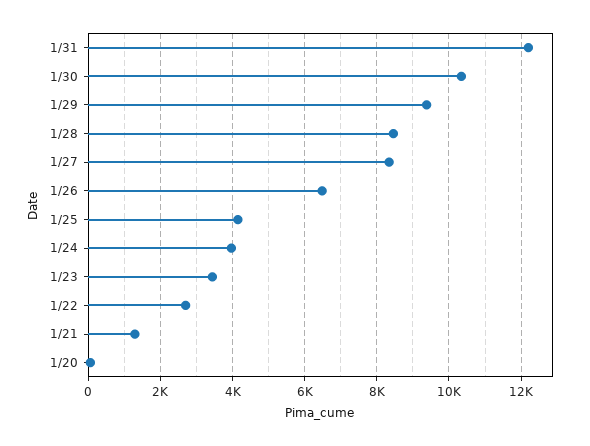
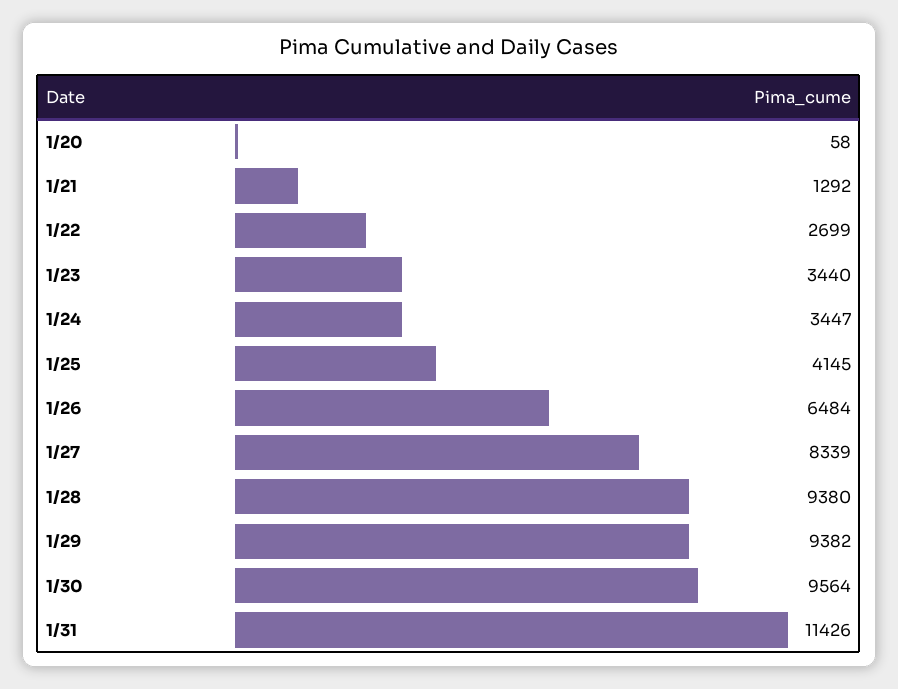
  {
-   "1/31": 12200,
+   "1/31": 11426,
-   "1/30": 10400,
+   "1/30": 9564,
    "1/29": 9382,
-   "1/28": 8400,
+   "1/28": 9380,
    "1/27": 8339,
    "1/26": 6484,
    "1/25": 4145,
-   "1/24": 4000,
+   "1/24": 3447,
    "1/23": 3440,
    "1/22": 2699,
    "1/21": 1292,
    "1/20": 58
  }

